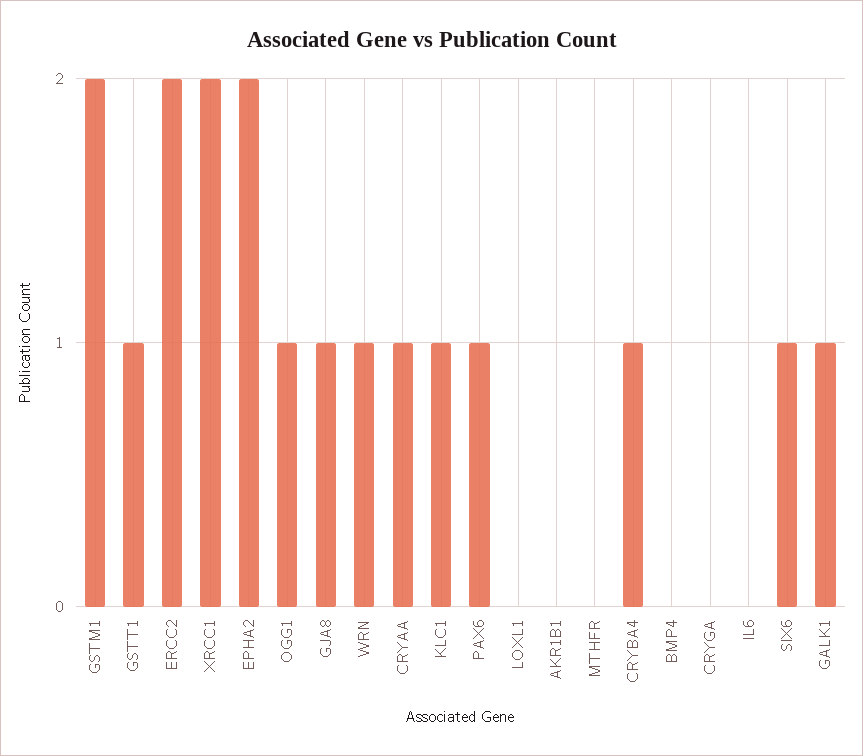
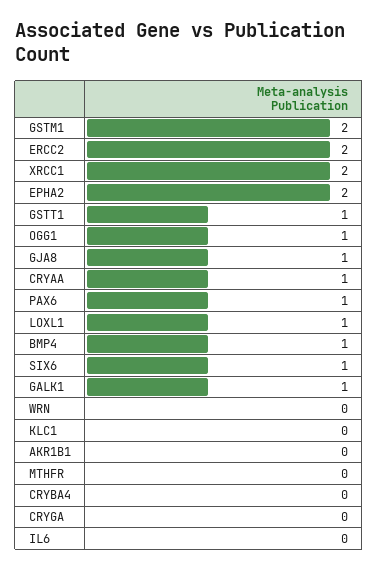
  {
    "GSTM1": 2,
    "GSTT1": 1,
    "ERCC2": 2,
    "XRCC1": 2,
    "EPHA2": 2,
    "OGG1": 1,
    "GJA8": 1,
-   "WRN": 1,
+   "WRN": 0,
    "CRYAA": 1,
-   "KLC1": 1,
+   "KLC1": 0,
    "PAX6": 1,
-   "LOXL1": 0,
+   "LOXL1": 1,
    "AKR1B1": 0,
    "MTHFR": 0,
-   "CRYBA4": 1,
+   "CRYBA4": 0,
-   "BMP4": 0,
+   "BMP4": 1,
    "CRYGA": 0,
    "IL6": 0,
    "SIX6": 1,
    "GALK1": 1
  }

